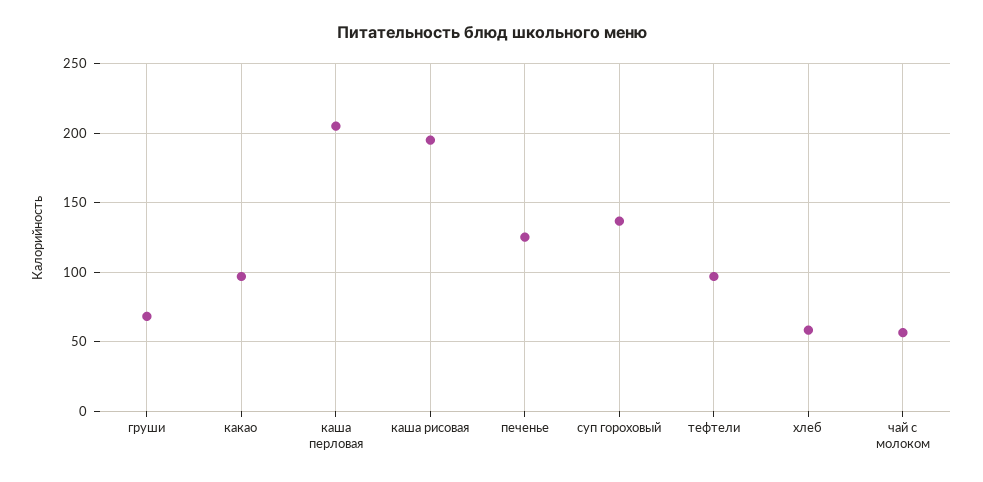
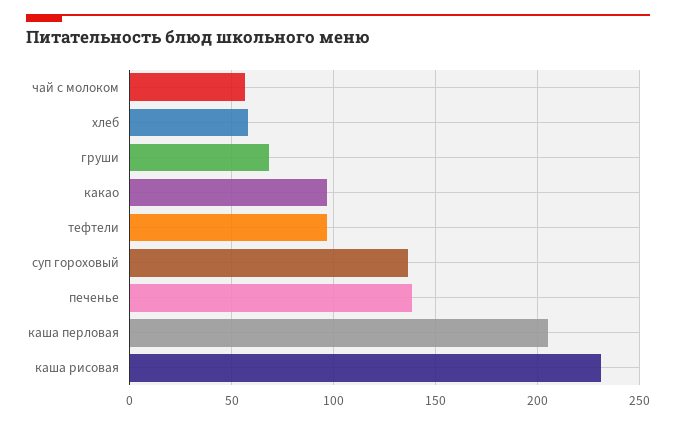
  {
    "груши": 70,
    "какао": 95,
    "каша перловая": 205,
-   "каша рисовая": 195,
+   "каша рисовая": 230,
-   "печенье": 125,
+   "печенье": 140,
    "суп гороховый": 135,
    "тефтели": 95,
    "хлеб": 60,
    "чай с молоком": 55
  }

